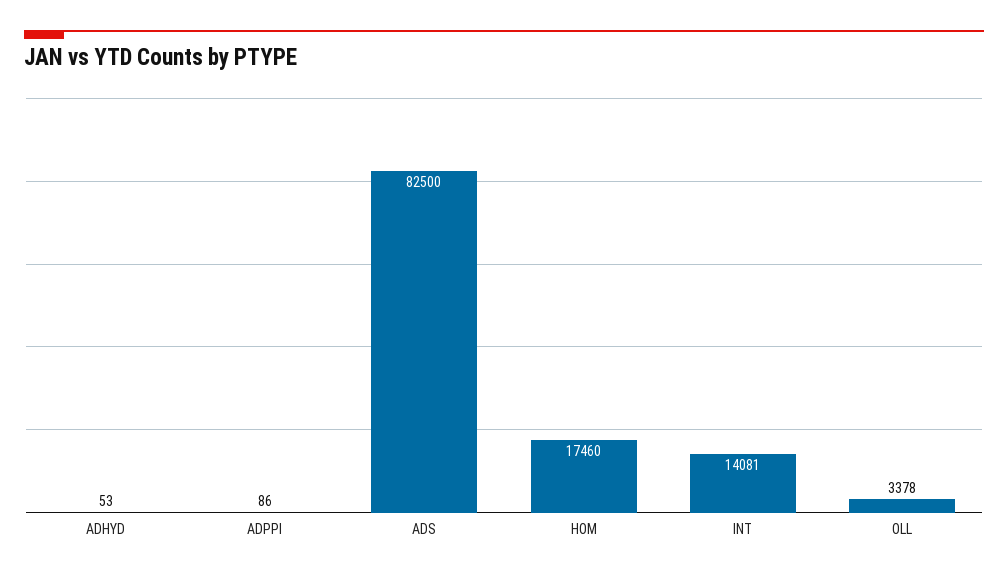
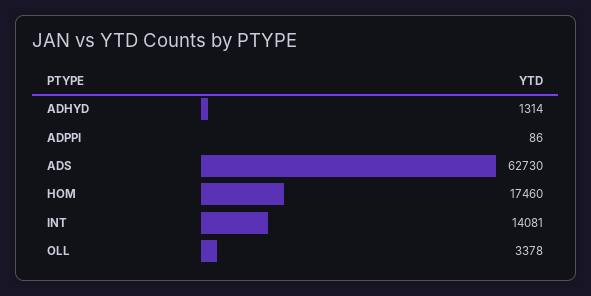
  {
-   "ADHYD": 53,
+   "ADHYD": 1314,
    "ADPPI": 86,
-   "ADS": 82500,
+   "ADS": 62730,
    "HOM": 17460,
    "INT": 14081,
    "OLL": 3378
  }

